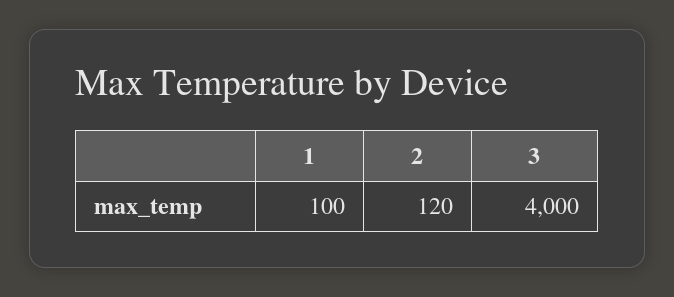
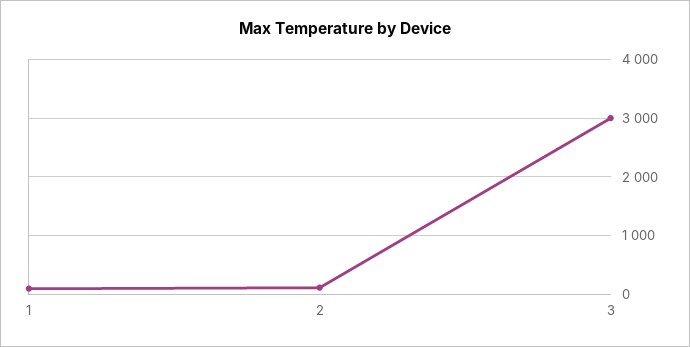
  {
    "1": 100,
    "2": 120,
-   "3": 4000
+   "3": 3000
  }

